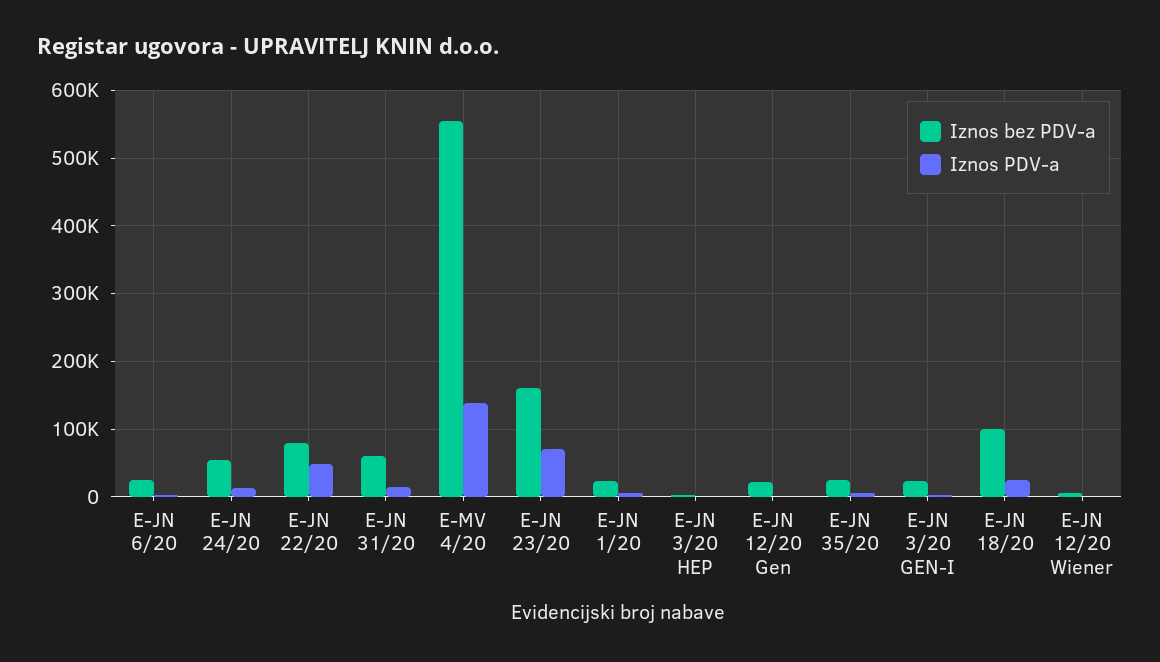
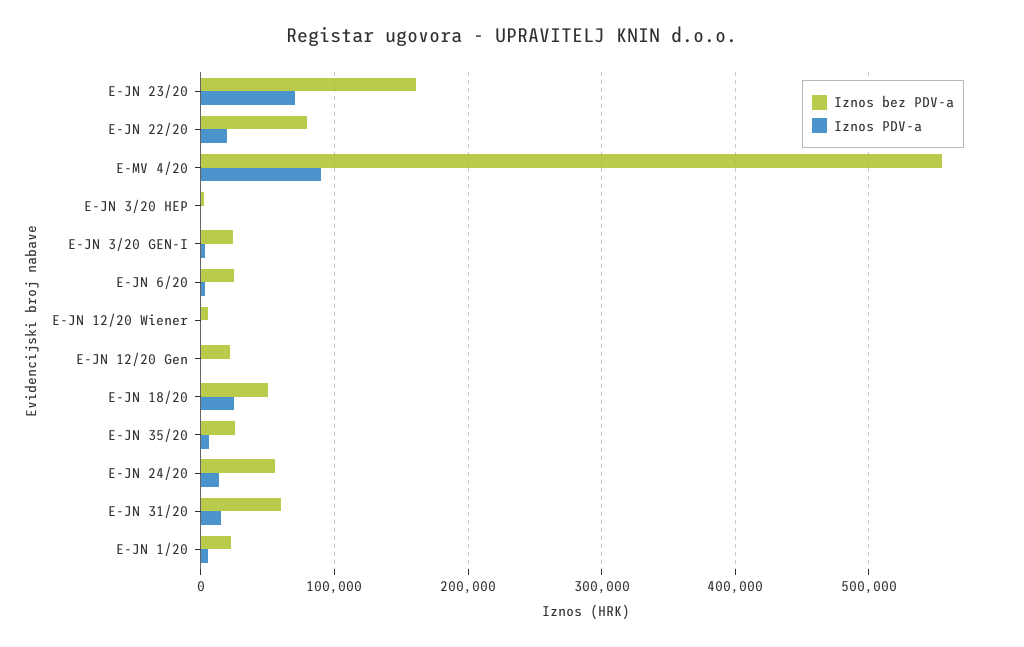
  {
    "Iznos bez PDV-a": {
      "E-JN 6/20": 20000,
      "E-JN 24/20": 60000,
      "E-JN 22/20": 80000,
      "E-JN 31/20": 60000,
      "E-MV 4/20": 560000,
      "E-JN 23/20": 160000,
      "E-JN 1/20": 20000,
      "E-JN 3/20 HEP": 0,
      "E-JN 12/20 Gen": 20000,
      "E-JN 35/20": 30000,
      "E-JN 3/20 GEN-I": 20000,
-     "E-JN 18/20": 100000,
+     "E-JN 18/20": 50000,
      "E-JN 12/20 Wiener": 10000
    },
    "Iznos PDV-a": {
      "E-JN 6/20": 0,
      "E-JN 24/20": 10000,
-     "E-JN 22/20": 50000,
+     "E-JN 22/20": 20000,
      "E-JN 31/20": 20000,
-     "E-MV 4/20": 140000,
+     "E-MV 4/20": 90000,
      "E-JN 23/20": 70000,
      "E-JN 1/20": 10000,
      "E-JN 3/20 HEP": 0,
      "E-JN 12/20 Gen": 0,
      "E-JN 35/20": 10000,
      "E-JN 3/20 GEN-I": 0,
      "E-JN 18/20": 30000,
      "E-JN 12/20 Wiener": 0
    }
  }

